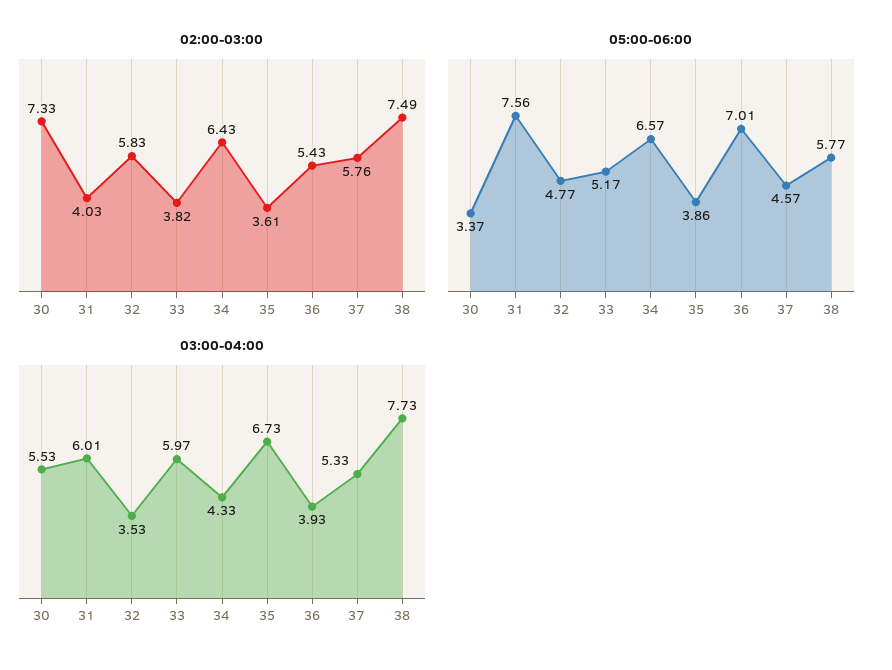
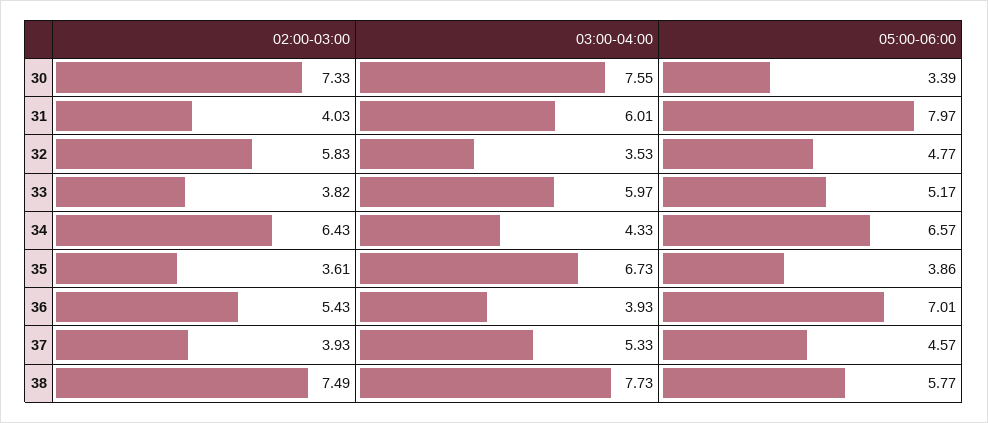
  {
    "02:00-03:00": {
      "30": 7.33,
      "31": 4.03,
      "32": 5.83,
      "33": 3.82,
      "34": 6.43,
      "35": 3.61,
      "36": 5.43,
-     "37": 5.76,
+     "37": 3.93,
      "38": 7.49
    },
    "05:00-06:00": {
-     "30": 3.37,
+     "30": 3.39,
-     "31": 7.56,
+     "31": 7.97,
      "32": 4.77,
      "33": 5.17,
      "34": 6.57,
      "35": 3.86,
      "36": 7.01,
      "37": 4.57,
      "38": 5.77
    },
    "03:00-04:00": {
-     "30": 5.53,
+     "30": 7.55,
      "31": 6.01,
      "32": 3.53,
      "33": 5.97,
      "34": 4.33,
      "35": 6.73,
      "36": 3.93,
      "37": 5.33,
      "38": 7.73
    }
  }

